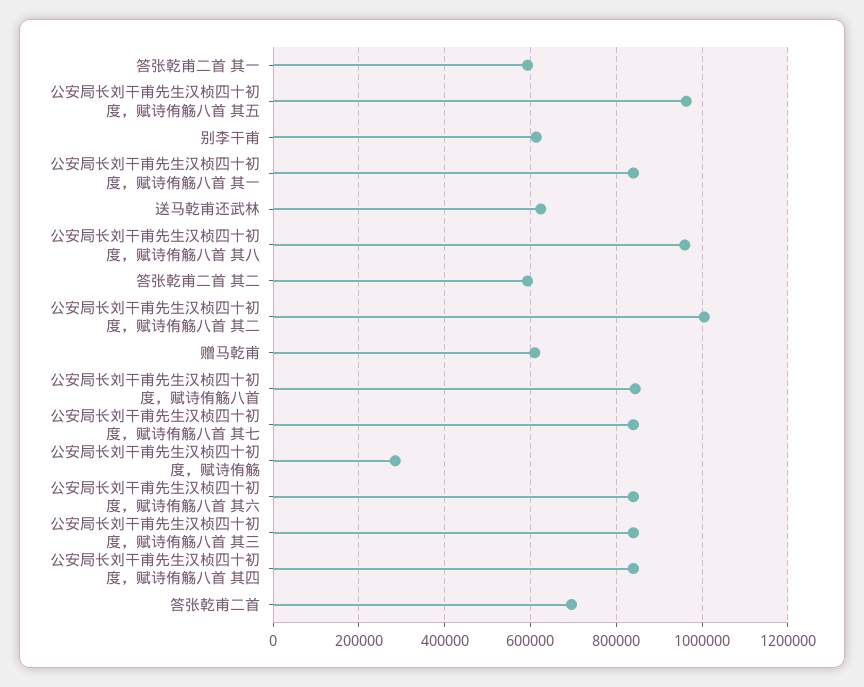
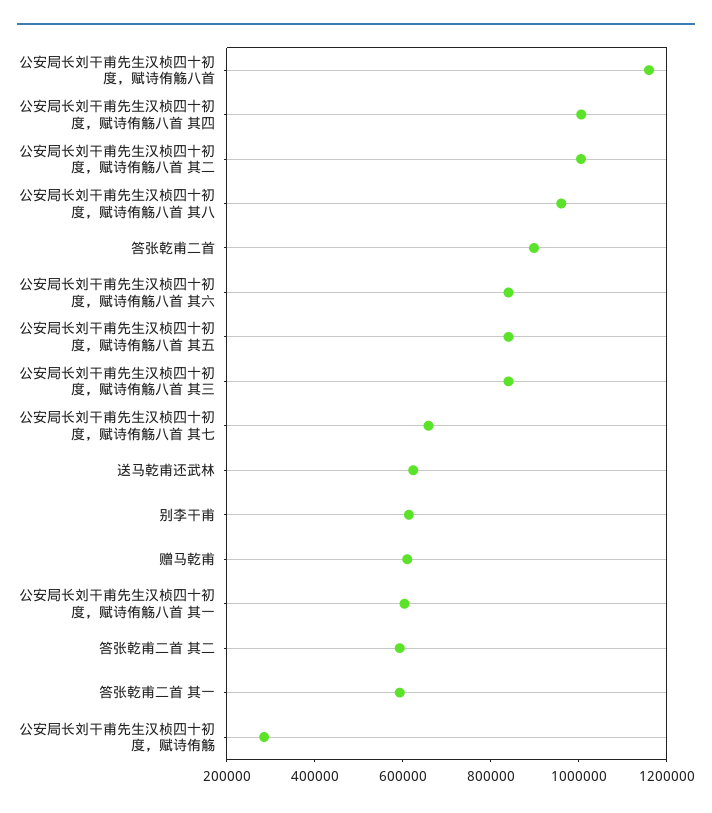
  {
    "答张乾甫二首 其一": 600000,
-   "公安局长刘干甫先生汉桢四十初度，赋诗侑觞八首 其五": 960000,
+   "公安局长刘干甫先生汉桢四十初度，赋诗侑觞八首 其五": 850000,
    "别李干甫": 620000,
-   "公安局长刘干甫先生汉桢四十初度，赋诗侑觞八首 其一": 840000,
+   "公安局长刘干甫先生汉桢四十初度，赋诗侑觞八首 其一": 600000,
    "送马乾甫还武林": 620000,
    "公安局长刘干甫先生汉桢四十初度，赋诗侑觞八首 其八": 960000,
    "答张乾甫二首 其二": 600000,
    "公安局长刘干甫先生汉桢四十初度，赋诗侑觞八首 其二": 1000000,
    "赠马乾甫": 620000,
-   "公安局长刘干甫先生汉桢四十初度，赋诗侑觞八首": 840000,
+   "公安局长刘干甫先生汉桢四十初度，赋诗侑觞八首": 1150000,
-   "公安局长刘干甫先生汉桢四十初度，赋诗侑觞八首 其七": 840000,
+   "公安局长刘干甫先生汉桢四十初度，赋诗侑觞八首 其七": 650000,
    "公安局长刘干甫先生汉桢四十初度，赋诗侑觞": 280000,
    "公安局长刘干甫先生汉桢四十初度，赋诗侑觞八首 其六": 840000,
    "公安局长刘干甫先生汉桢四十初度，赋诗侑觞八首 其三": 840000,
-   "公安局长刘干甫先生汉桢四十初度，赋诗侑觞八首 其四": 840000,
+   "公安局长刘干甫先生汉桢四十初度，赋诗侑觞八首 其四": 1000000,
-   "答张乾甫二首": 700000
+   "答张乾甫二首": 900000
  }

